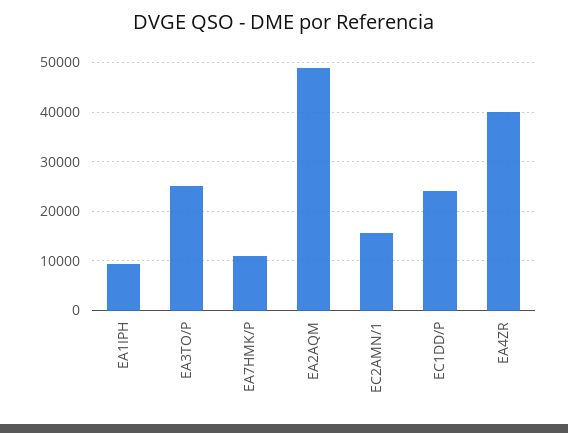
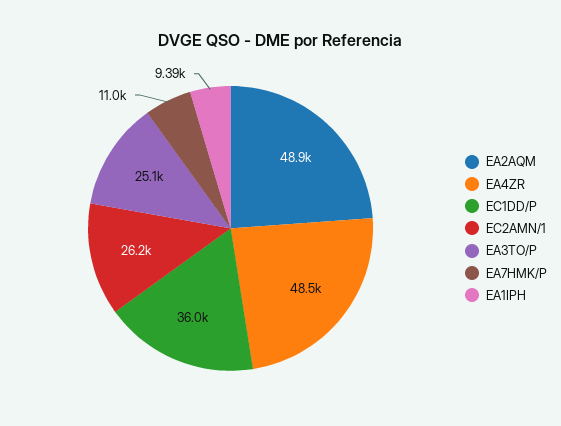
  {
    "EA1IPH": 9390,
    "EA3TO/P": 25100,
    "EA7HMK/P": 11000,
    "EA2AQM": 48900,
-   "EC2AMN/1": 16000,
+   "EC2AMN/1": 26200,
-   "EC1DD/P": 24000,
+   "EC1DD/P": 36000,
-   "EA4ZR": 40000
+   "EA4ZR": 48500
  }

